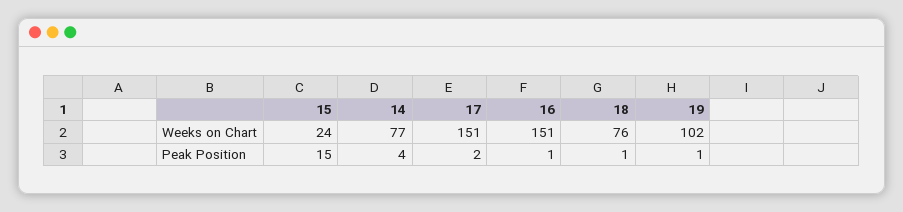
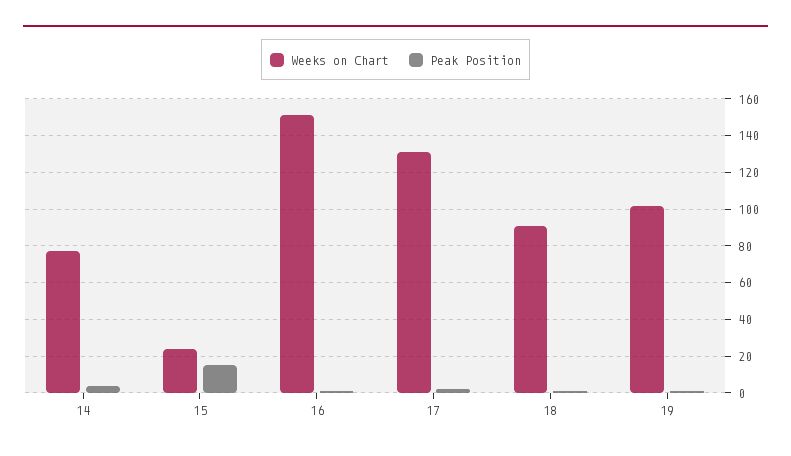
  {
    "Weeks on Chart": {
      "15": 24,
      "14": 77,
-     "17": 151,
+     "17": 130,
      "16": 151,
-     "18": 76,
+     "18": 90,
      "19": 102
    },
    "Peak Position": {
      "15": 15,
      "14": 4,
      "17": 2,
      "16": 1,
      "18": 1,
      "19": 1
    }
  }

